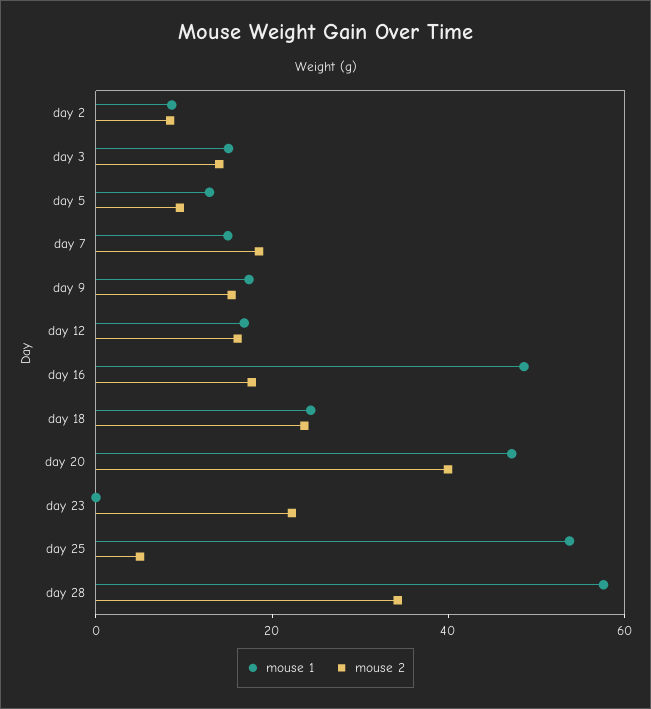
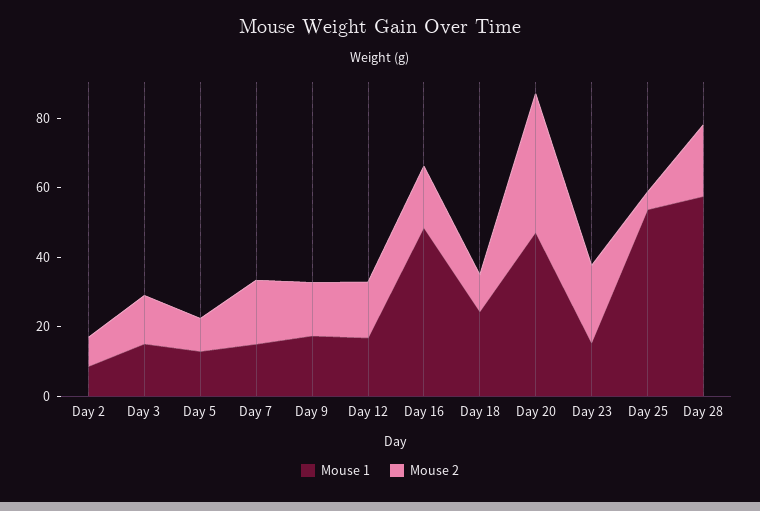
  {
    "mouse 1": {
      "day 2": 10,
      "day 3": 15,
      "day 5": 15,
      "day 7": 15,
      "day 9": 15,
      "day 12": 15,
      "day 16": 50,
      "day 18": 25,
      "day 20": 45,
-     "day 23": 0,
+     "day 23": 15,
      "day 25": 55,
      "day 28": 60
    },
    "mouse 2": {
      "day 2": 10,
      "day 3": 15,
      "day 5": 10,
      "day 7": 20,
      "day 9": 15,
      "day 12": 15,
      "day 16": 20,
-     "day 18": 25,
+     "day 18": 10,
      "day 20": 40,
      "day 23": 20,
      "day 25": 5,
-     "day 28": 35
+     "day 28": 20
    }
  }

